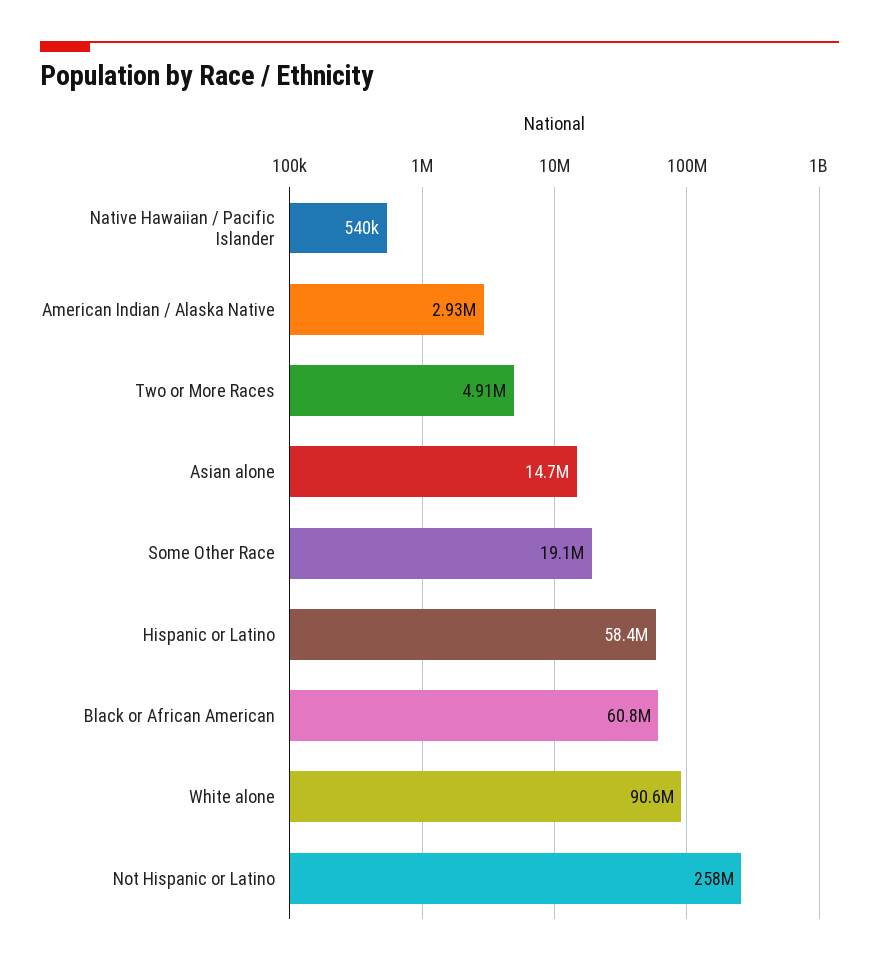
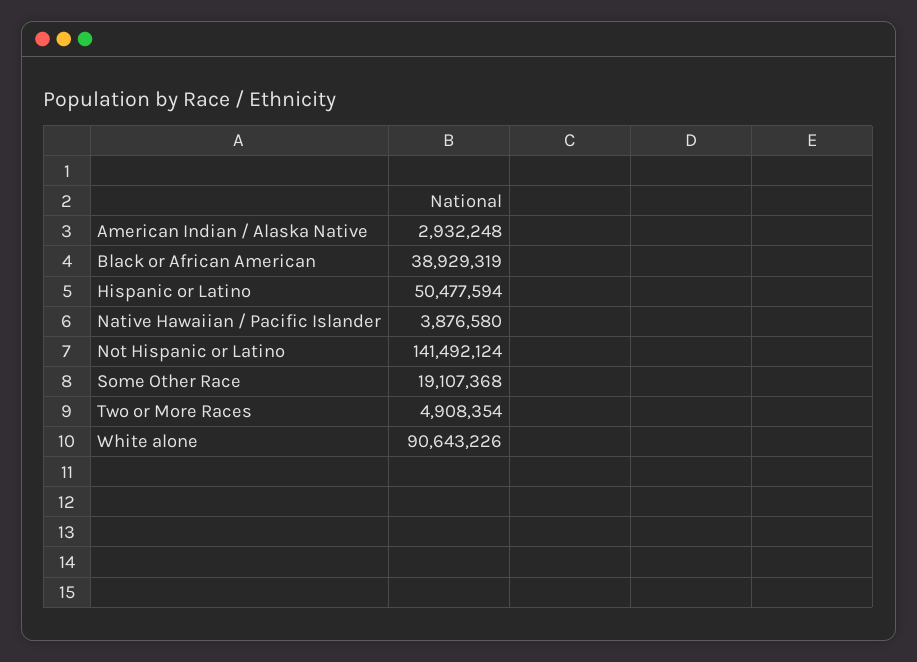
  {
-   "Native Hawaiian / Pacific Islander": 540000,
+   "Native Hawaiian / Pacific Islander": 3876580,
    "American Indian / Alaska Native": 2932248,
    "Two or More Races": 4908354,
-   "Asian alone": 14700000,
    "Some Other Race": 19107368,
-   "Hispanic or Latino": 58400000,
+   "Hispanic or Latino": 50477594,
-   "Black or African American": 60800000,
+   "Black or African American": 38929319,
    "White alone": 90643226,
-   "Not Hispanic or Latino": 258000000
+   "Not Hispanic or Latino": 141492124
  }

